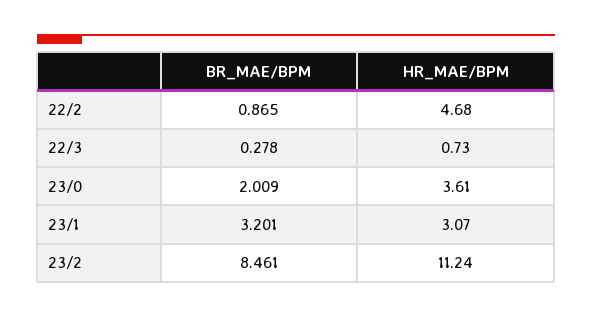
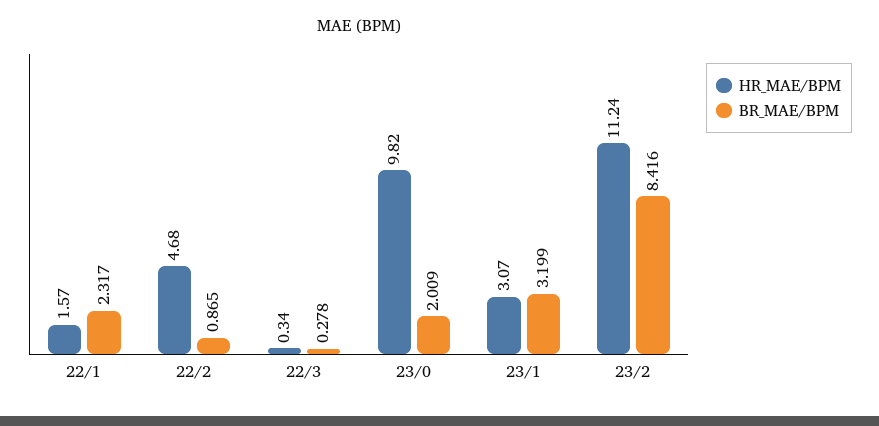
  {
    "BR_MAE/BPM": {
      "22/2": 0.865,
      "22/3": 0.278,
      "23/0": 2.009,
-     "23/1": 3.201,
+     "23/1": 3.199,
-     "23/2": 8.461
+     "23/2": 8.416,
+     "22/1": 2.317
    },
    "HR_MAE/BPM": {
      "22/2": 4.68,
-     "22/3": 0.73,
+     "22/3": 0.34,
-     "23/0": 3.61,
+     "23/0": 9.82,
      "23/1": 3.07,
-     "23/2": 11.24
+     "23/2": 11.24,
+     "22/1": 1.57
    }
  }

